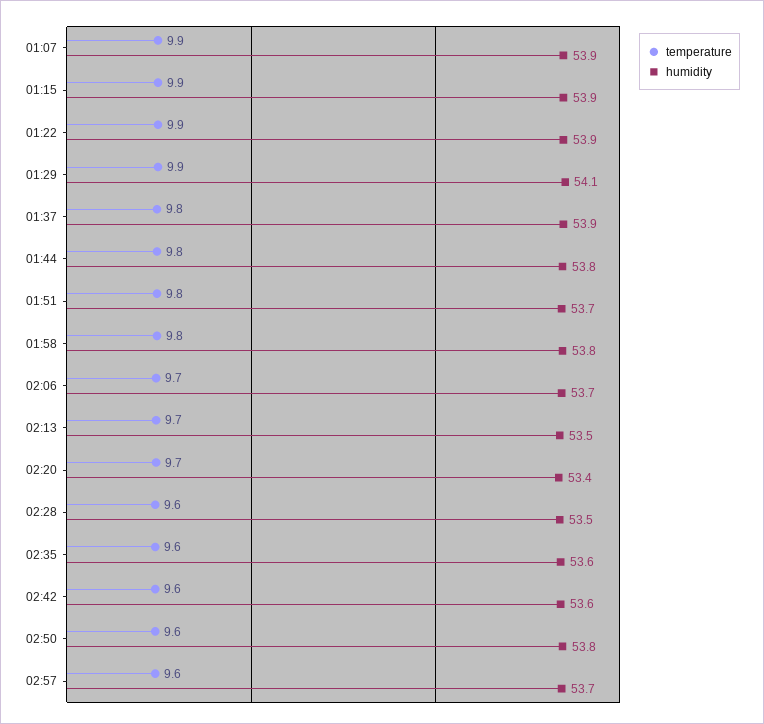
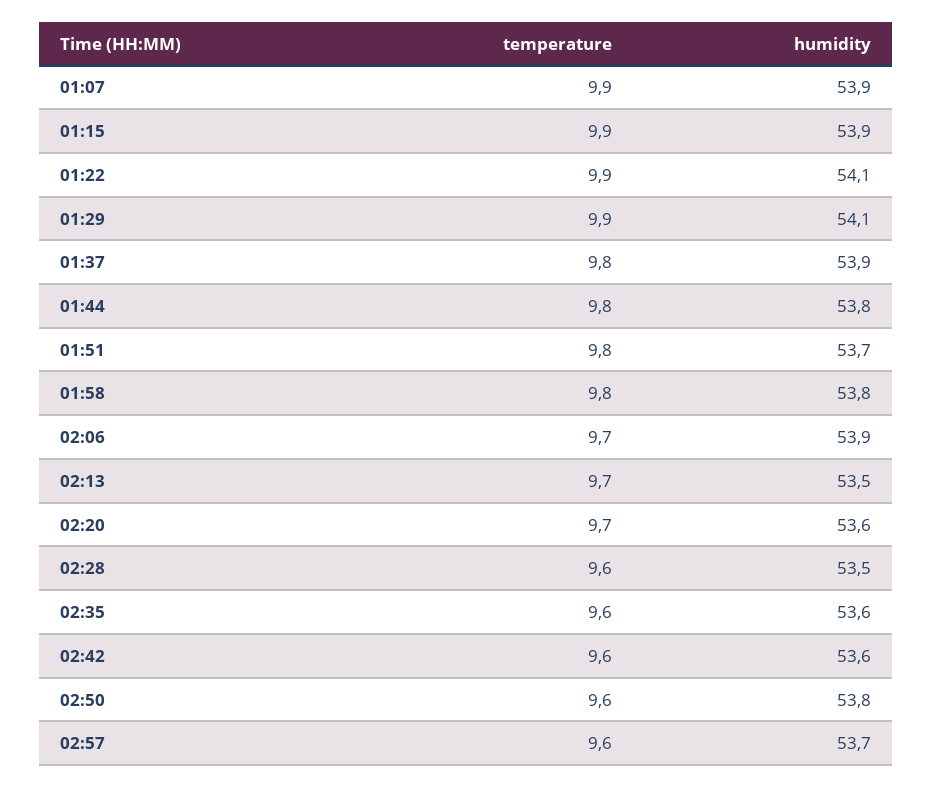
  {
    "temperature": {
      "01:07": 9.9,
      "01:15": 9.9,
      "01:22": 9.9,
      "01:29": 9.9,
      "01:37": 9.8,
      "01:44": 9.8,
      "01:51": 9.8,
      "01:58": 9.8,
      "02:06": 9.7,
      "02:13": 9.7,
      "02:20": 9.7,
      "02:28": 9.6,
      "02:35": 9.6,
      "02:42": 9.6,
      "02:50": 9.6,
      "02:57": 9.6
    },
    "humidity": {
      "01:07": 53.9,
      "01:15": 53.9,
-     "01:22": 53.9,
+     "01:22": 54.1,
      "01:29": 54.1,
      "01:37": 53.9,
      "01:44": 53.8,
      "01:51": 53.7,
      "01:58": 53.8,
-     "02:06": 53.7,
+     "02:06": 53.9,
      "02:13": 53.5,
-     "02:20": 53.4,
+     "02:20": 53.6,
      "02:28": 53.5,
      "02:35": 53.6,
      "02:42": 53.6,
      "02:50": 53.8,
      "02:57": 53.7
    }
  }

